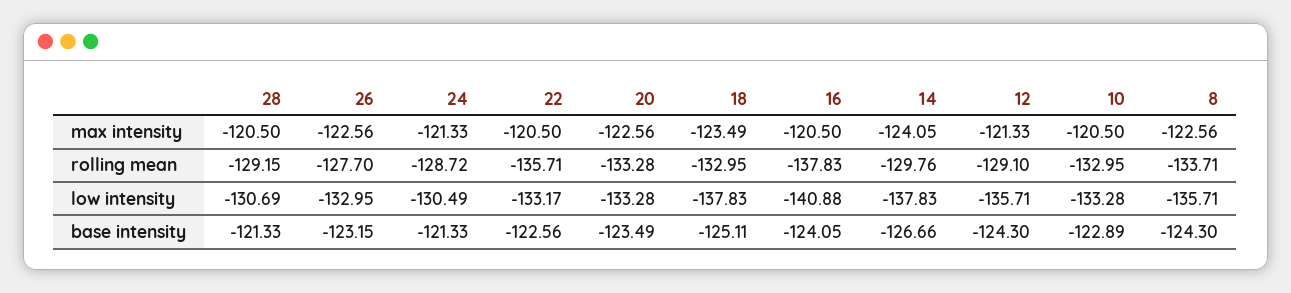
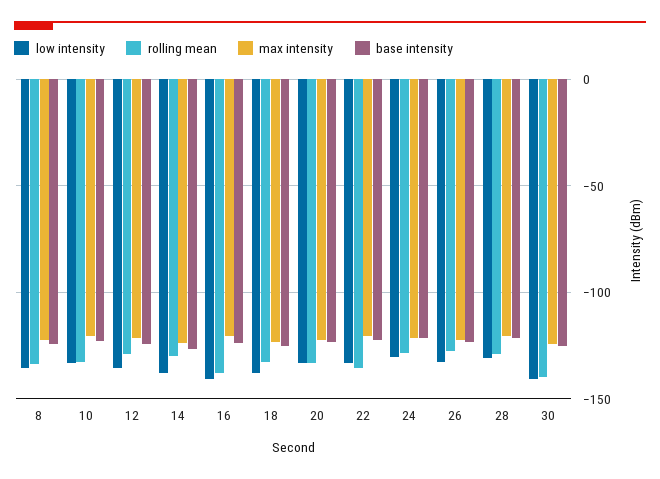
  {
    "max intensity": {
      "28": -120.5,
      "26": -122.56,
      "24": -121.33,
      "22": -120.5,
      "20": -122.56,
      "18": -123.49,
      "16": -120.5,
      "14": -124.05,
      "12": -121.33,
      "10": -120.5,
-     "8": -122.56
+     "8": -122.56,
+     "30": -125
    },
    "rolling mean": {
      "28": -129.15,
      "26": -127.7,
      "24": -128.72,
      "22": -135.71,
      "20": -133.28,
      "18": -132.95,
      "16": -137.83,
      "14": -129.76,
      "12": -129.1,
      "10": -132.95,
-     "8": -133.71
+     "8": -133.71,
+     "30": -140
    },
    "low intensity": {
      "28": -130.69,
      "26": -132.95,
      "24": -130.49,
      "22": -133.17,
      "20": -133.28,
      "18": -137.83,
      "16": -140.88,
      "14": -137.83,
      "12": -135.71,
      "10": -133.28,
-     "8": -135.71
+     "8": -135.71,
+     "30": -140
    },
    "base intensity": {
      "28": -121.33,
      "26": -123.15,
      "24": -121.33,
      "22": -122.56,
      "20": -123.49,
      "18": -125.11,
      "16": -124.05,
      "14": -126.66,
      "12": -124.3,
      "10": -122.89,
-     "8": -124.3
+     "8": -124.3,
+     "30": -125
    }
  }

